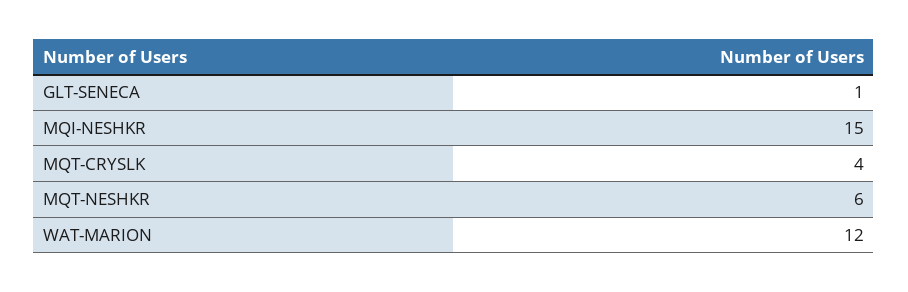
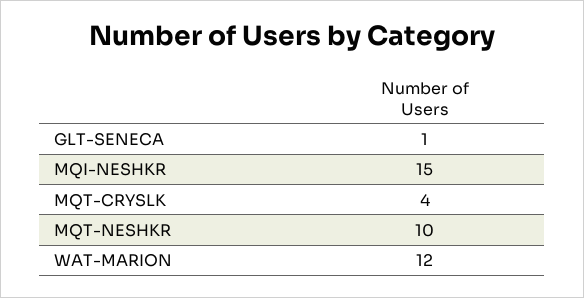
  {
    "GLT-SENECA": 1,
    "MQI-NESHKR": 15,
    "MQT-CRYSLK": 4,
-   "MQT-NESHKR": 6,
+   "MQT-NESHKR": 10,
    "WAT-MARION": 12
  }

